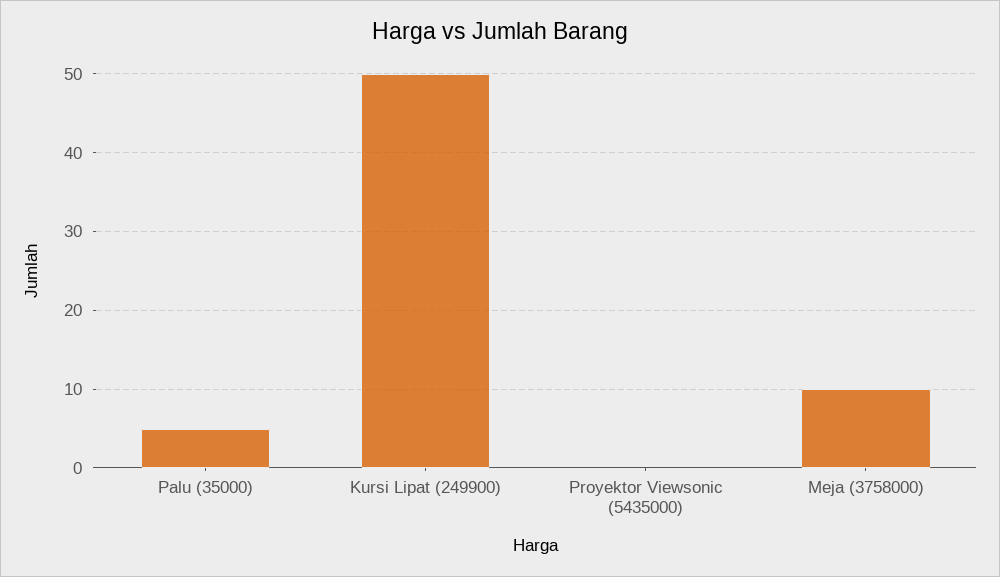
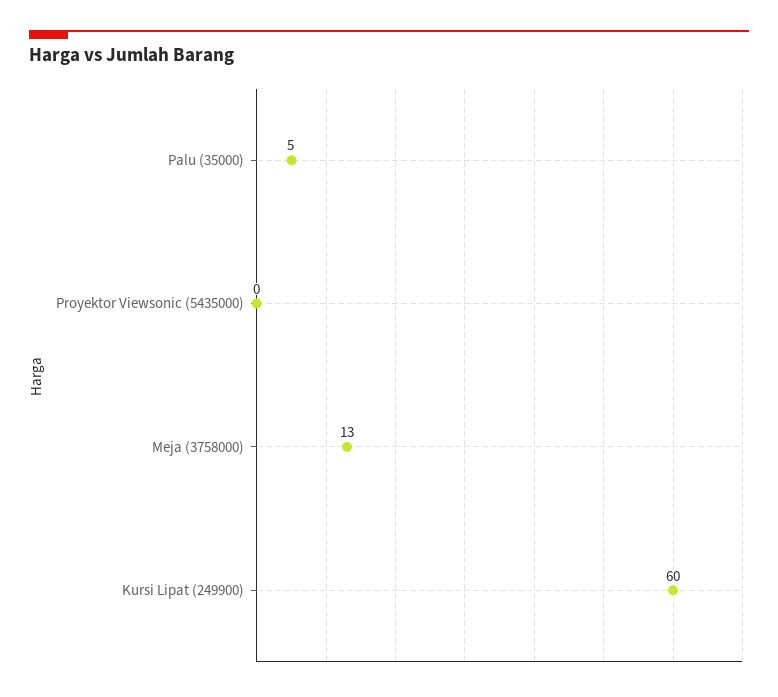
  {
    "Palu (35000)": 5,
-   "Kursi Lipat (249900)": 50,
+   "Kursi Lipat (249900)": 60,
    "Proyektor Viewsonic (5435000)": 0,
-   "Meja (3758000)": 10
+   "Meja (3758000)": 13
  }

